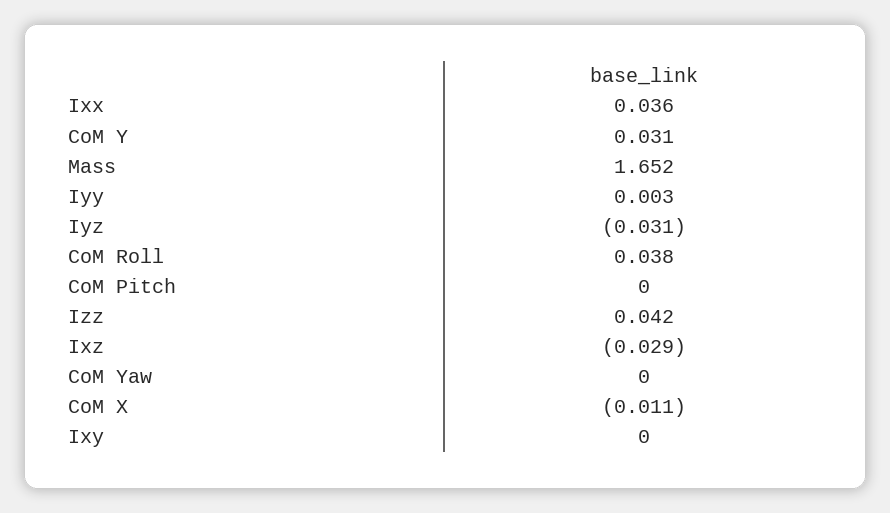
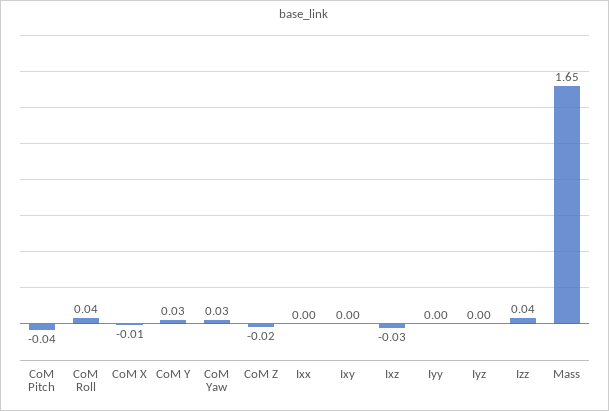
  {
-   "Ixx": 0.036,
+   "Ixx": 0,
    "CoM Y": 0.031,
    "Mass": 1.652,
    "Iyy": 0.003,
-   "Iyz": -0.031,
+   "Iyz": 0,
    "CoM Roll": 0.038,
-   "CoM Pitch": 0,
+   "CoM Pitch": -0.04,
    "Izz": 0.042,
    "Ixz": -0.029,
-   "CoM Yaw": 0,
+   "CoM Yaw": 0.03,
    "CoM X": -0.011,
-   "Ixy": 0
+   "Ixy": 0,
+   "CoM Z": -0.02
  }

